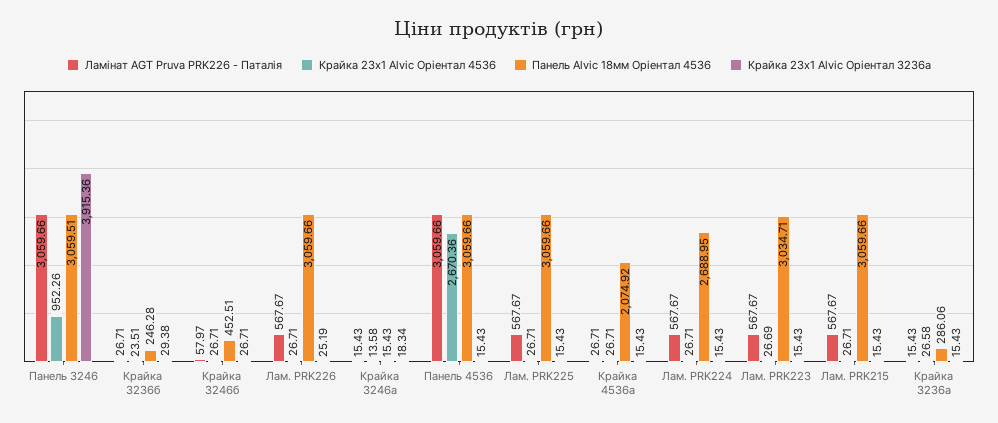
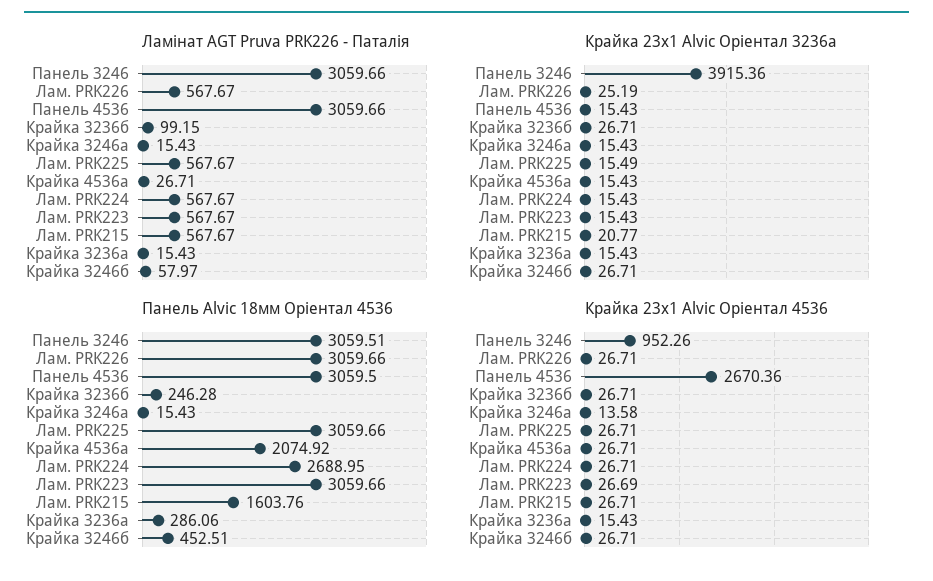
  {
    "Ламінат AGT Pruva PRK226 - Паталія": {
      "Панель 3246": 3059.66,
-     "Крайка 3236б": 26.71,
+     "Крайка 3236б": 99.15,
      "Крайка 3246б": 57.97,
      "Лам. PRK226": 567.67,
      "Крайка 3246а": 15.43,
      "Панель 4536": 3059.66,
      "Лам. PRK225": 567.67,
      "Крайка 4536а": 26.71,
      "Лам. PRK224": 567.67,
      "Лам. PRK223": 567.67,
      "Лам. PRK215": 567.67,
      "Крайка 3236а": 15.43
    },
    "Крайка 23x1 Alvic Oріентал 4536": {
      "Панель 3246": 952.26,
-     "Крайка 3236б": 23.51,
+     "Крайка 3236б": 26.71,
      "Крайка 3246б": 26.71,
      "Лам. PRK226": 26.71,
      "Крайка 3246а": 13.58,
      "Панель 4536": 2670.36,
      "Лам. PRK225": 26.71,
      "Крайка 4536а": 26.71,
      "Лам. PRK224": 26.71,
      "Лам. PRK223": 26.69,
      "Лам. PRK215": 26.71,
-     "Крайка 3236а": 26.58
+     "Крайка 3236а": 15.43
    },
    "Панель Alvic 18мм Oріентал 4536": {
      "Панель 3246": 3059.51,
      "Крайка 3236б": 246.28,
      "Крайка 3246б": 452.51,
      "Лам. PRK226": 3059.66,
      "Крайка 3246а": 15.43,
-     "Панель 4536": 3059.66,
+     "Панель 4536": 3059.5,
      "Лам. PRK225": 3059.66,
      "Крайка 4536а": 2074.92,
      "Лам. PRK224": 2688.95,
-     "Лам. PRK223": 3034.71,
+     "Лам. PRK223": 3059.66,
-     "Лам. PRK215": 3059.66,
+     "Лам. PRK215": 1603.76,
      "Крайка 3236а": 286.06
    },
    "Крайка 23x1 Alvic Oріентал 3236а": {
      "Панель 3246": 3915.36,
-     "Крайка 3236б": 29.38,
+     "Крайка 3236б": 26.71,
      "Крайка 3246б": 26.71,
      "Лам. PRK226": 25.19,
-     "Крайка 3246а": 18.34,
+     "Крайка 3246а": 15.43,
      "Панель 4536": 15.43,
-     "Лам. PRK225": 15.43,
+     "Лам. PRK225": 15.49,
      "Крайка 4536а": 15.43,
      "Лам. PRK224": 15.43,
      "Лам. PRK223": 15.43,
-     "Лам. PRK215": 15.43,
+     "Лам. PRK215": 20.77,
      "Крайка 3236а": 15.43
    }
  }

